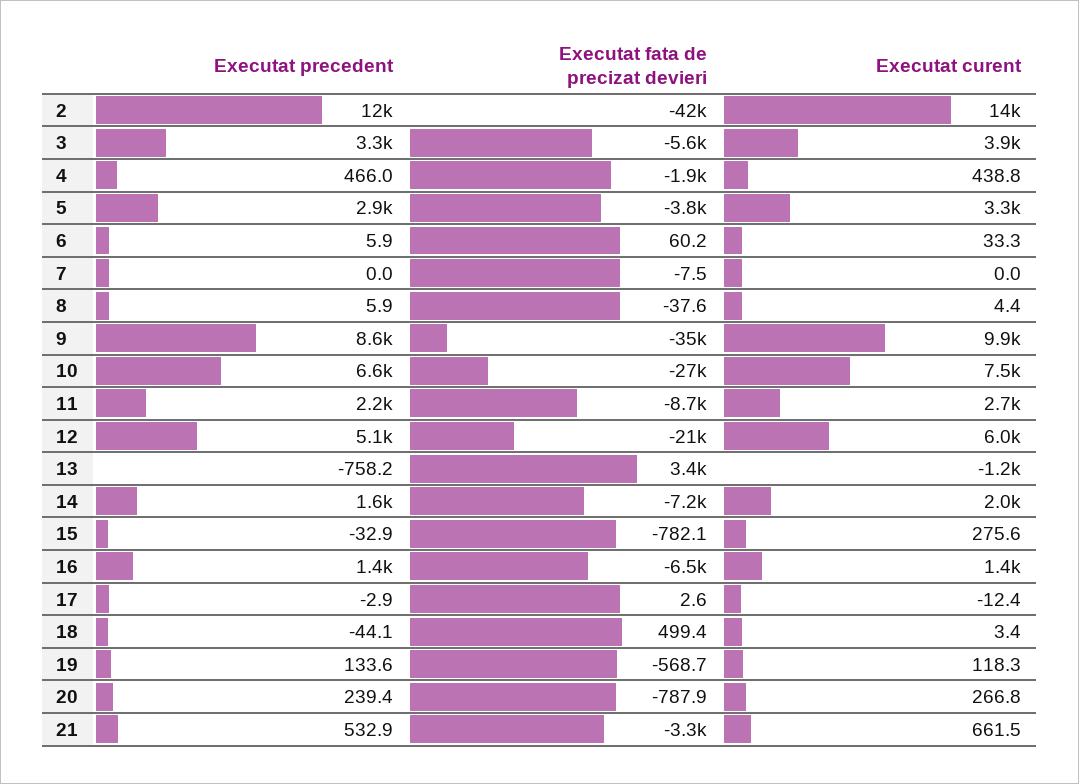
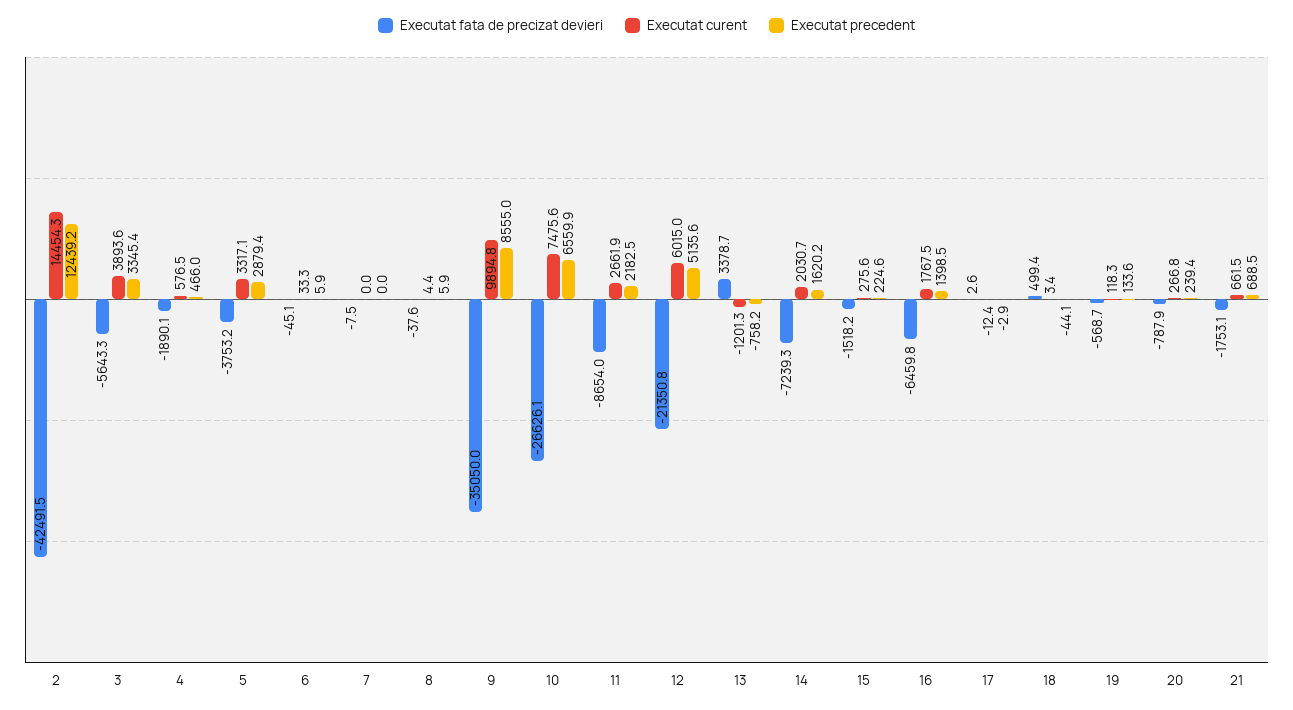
  {
    "Executat precedent": {
      "2": 12439.2,
      "3": 3345.4,
      "4": 466,
      "5": 2879.4,
      "6": 5.9,
      "7": 0,
      "8": 5.9,
      "9": 8555,
      "10": 6559.9,
      "11": 2182.5,
      "12": 5135.6,
      "13": -758.2,
      "14": 1620.2,
-     "15": -32.9,
+     "15": 224.6,
      "16": 1398.5,
      "17": -2.9,
      "18": -44.1,
      "19": 133.6,
      "20": 239.4,
-     "21": 532.9
+     "21": 688.5
    },
    "Executat fata de precizat devieri": {
      "2": -42491.5,
      "3": -5643.3,
      "4": -1890.1,
      "5": -3753.2,
-     "6": 60.2,
+     "6": -45.1,
      "7": -7.5,
      "8": -37.6,
      "9": -35050,
      "10": -26626.1,
      "11": -8654,
      "12": -21350.8,
      "13": 3378.7,
      "14": -7239.3,
-     "15": -782.1,
+     "15": -1518.2,
      "16": -6459.8,
      "17": 2.6,
      "18": 499.4,
      "19": -568.7,
      "20": -787.9,
-     "21": -3300
+     "21": -1753.1
    },
    "Executat curent": {
      "2": 14454.3,
      "3": 3893.6,
-     "4": 438.8,
+     "4": 576.5,
      "5": 3317.1,
      "6": 33.3,
      "7": 0,
      "8": 4.4,
      "9": 9894.8,
      "10": 7475.6,
      "11": 2661.9,
      "12": 6015,
      "13": -1201.3,
      "14": 2030.7,
      "15": 275.6,
-     "16": 1400,
+     "16": 1767.5,
      "17": -12.4,
      "18": 3.4,
      "19": 118.3,
      "20": 266.8,
      "21": 661.5
    }
  }

